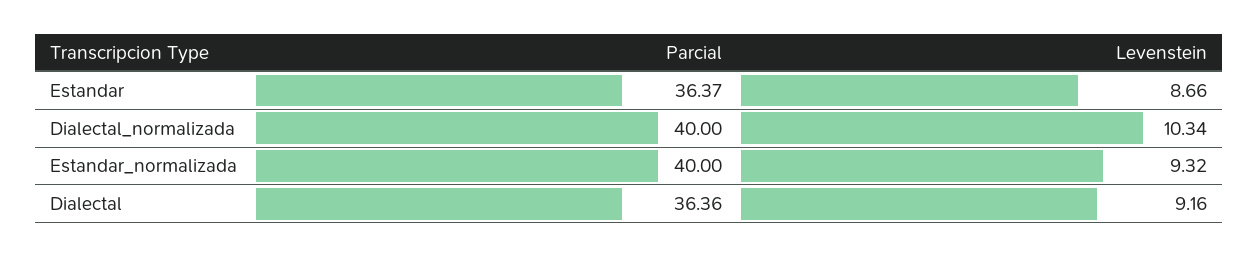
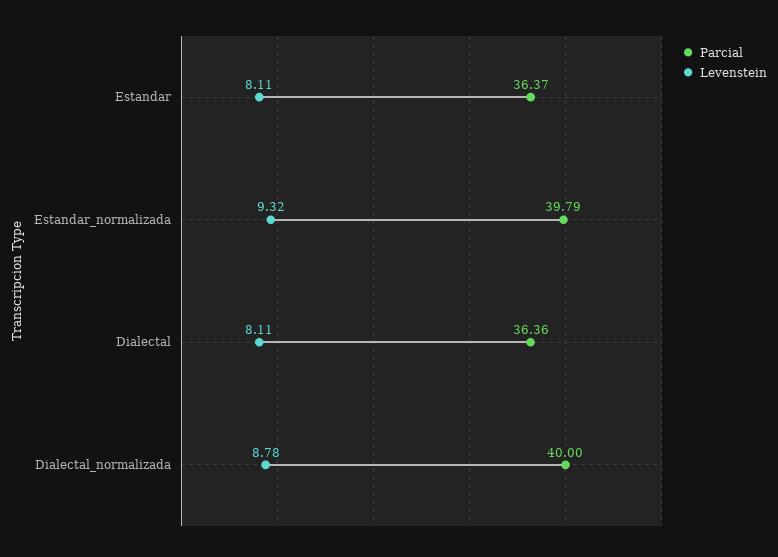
  {
    "Parcial": {
      "Estandar": 36.37,
      "Dialectal_normalizada": 40,
-     "Estandar_normalizada": 40,
+     "Estandar_normalizada": 39.79,
      "Dialectal": 36.36
    },
    "Levenstein": {
-     "Estandar": 8.66,
+     "Estandar": 8.11,
-     "Dialectal_normalizada": 10.34,
+     "Dialectal_normalizada": 8.78,
      "Estandar_normalizada": 9.32,
-     "Dialectal": 9.16
+     "Dialectal": 8.11
    }
  }

